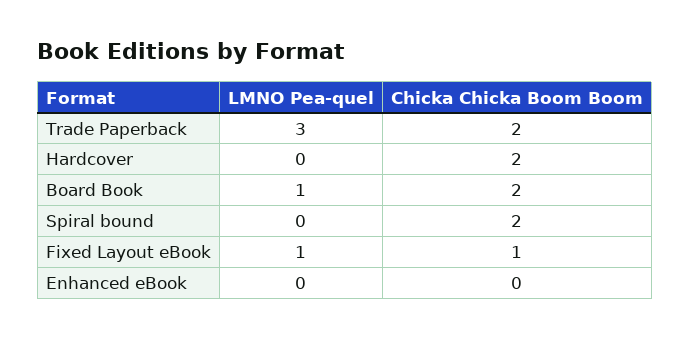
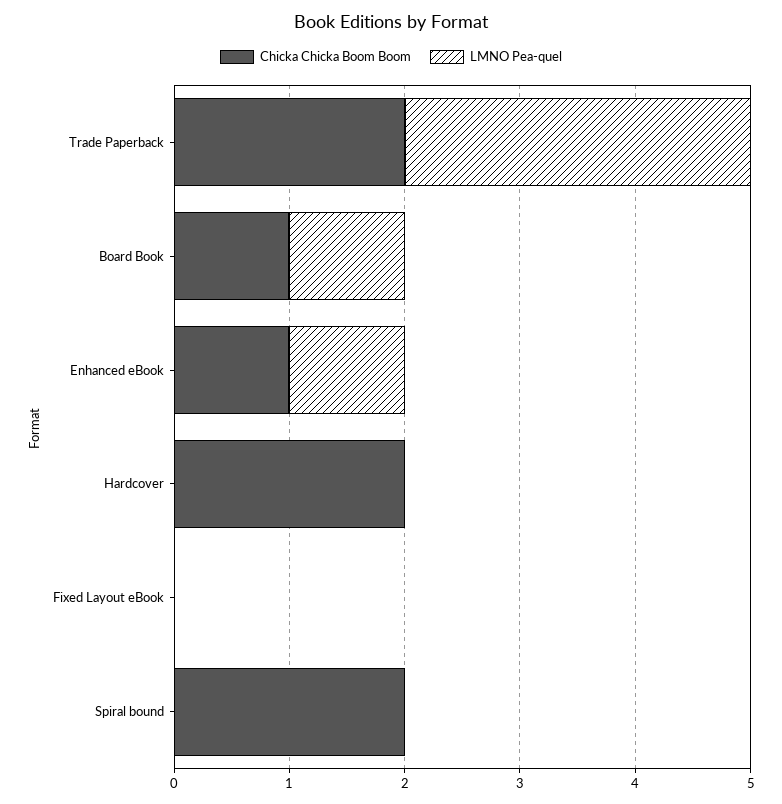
  {
    "LMNO Pea-quel": {
      "Trade Paperback": 3,
      "Hardcover": 0,
      "Board Book": 1,
      "Spiral bound": 0,
-     "Fixed Layout eBook": 1,
+     "Fixed Layout eBook": 0,
-     "Enhanced eBook": 0
+     "Enhanced eBook": 1
    },
    "Chicka Chicka Boom Boom": {
      "Trade Paperback": 2,
      "Hardcover": 2,
-     "Board Book": 2,
+     "Board Book": 1,
      "Spiral bound": 2,
-     "Fixed Layout eBook": 1,
+     "Fixed Layout eBook": 0,
-     "Enhanced eBook": 0
+     "Enhanced eBook": 1
    }
  }

